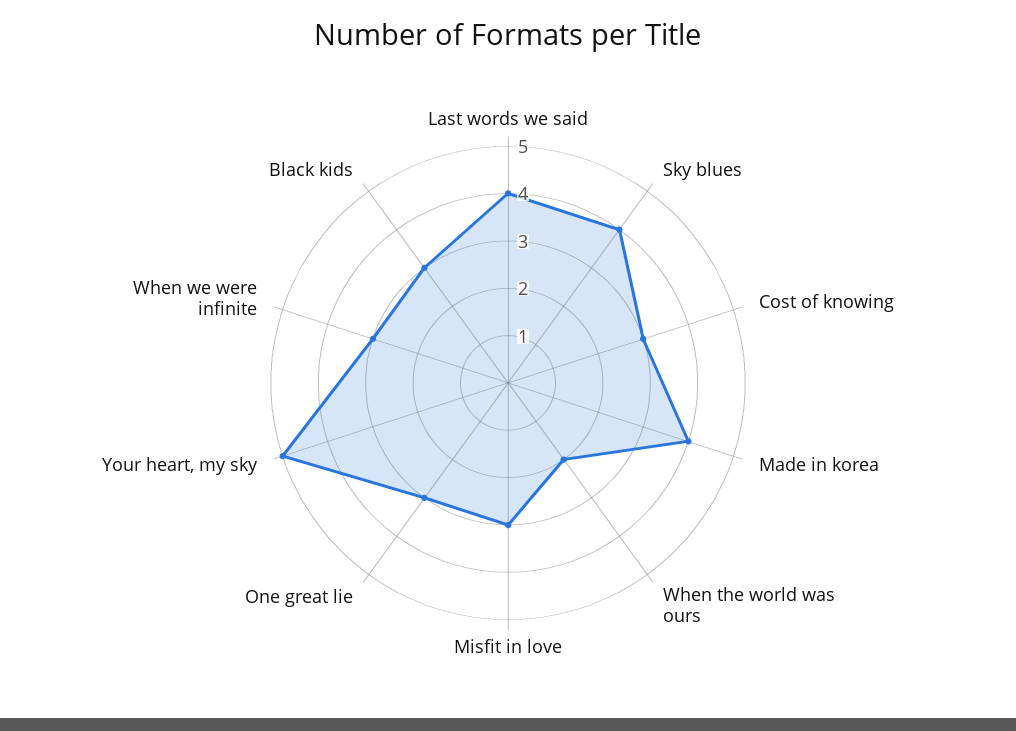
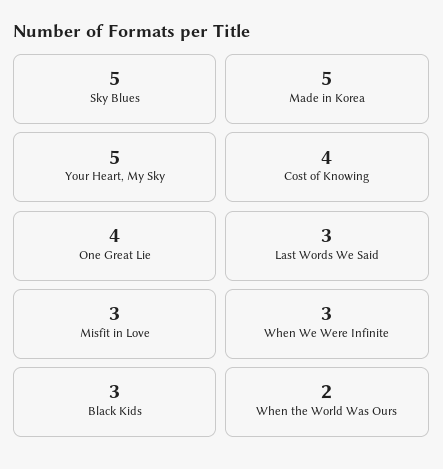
  {
-   "Last words we said": 4,
+   "Last words we said": 3,
-   "Sky blues": 4,
+   "Sky blues": 5,
-   "Cost of knowing": 3,
+   "Cost of knowing": 4,
-   "Made in korea": 4,
+   "Made in korea": 5,
    "When the world was ours": 2,
    "Misfit in love": 3,
-   "One great lie": 3,
+   "One great lie": 4,
    "Your heart, my sky": 5,
    "When we were infinite": 3,
    "Black kids": 3
  }

